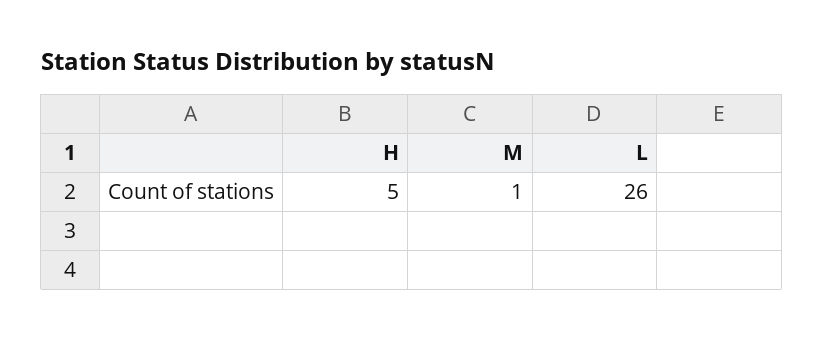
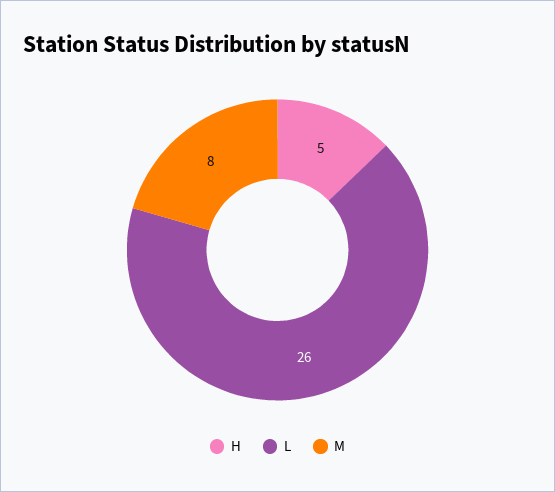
  {
    "H": 5,
-   "M": 1,
+   "M": 8,
    "L": 26
  }

